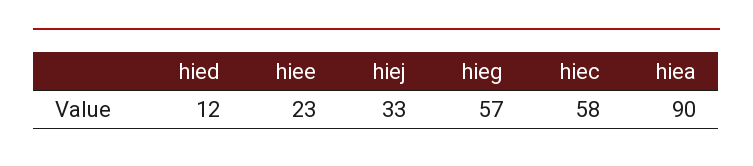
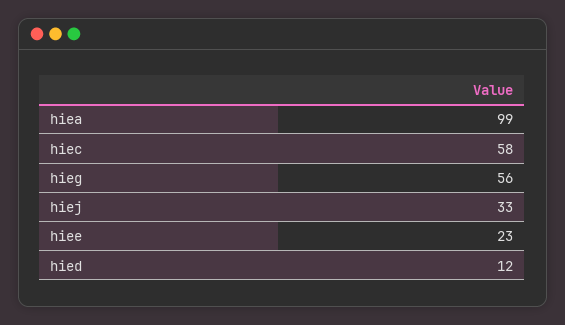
  {
    "hied": 12,
    "hiee": 23,
    "hiej": 33,
-   "hieg": 57,
+   "hieg": 56,
    "hiec": 58,
-   "hiea": 90
+   "hiea": 99
  }

